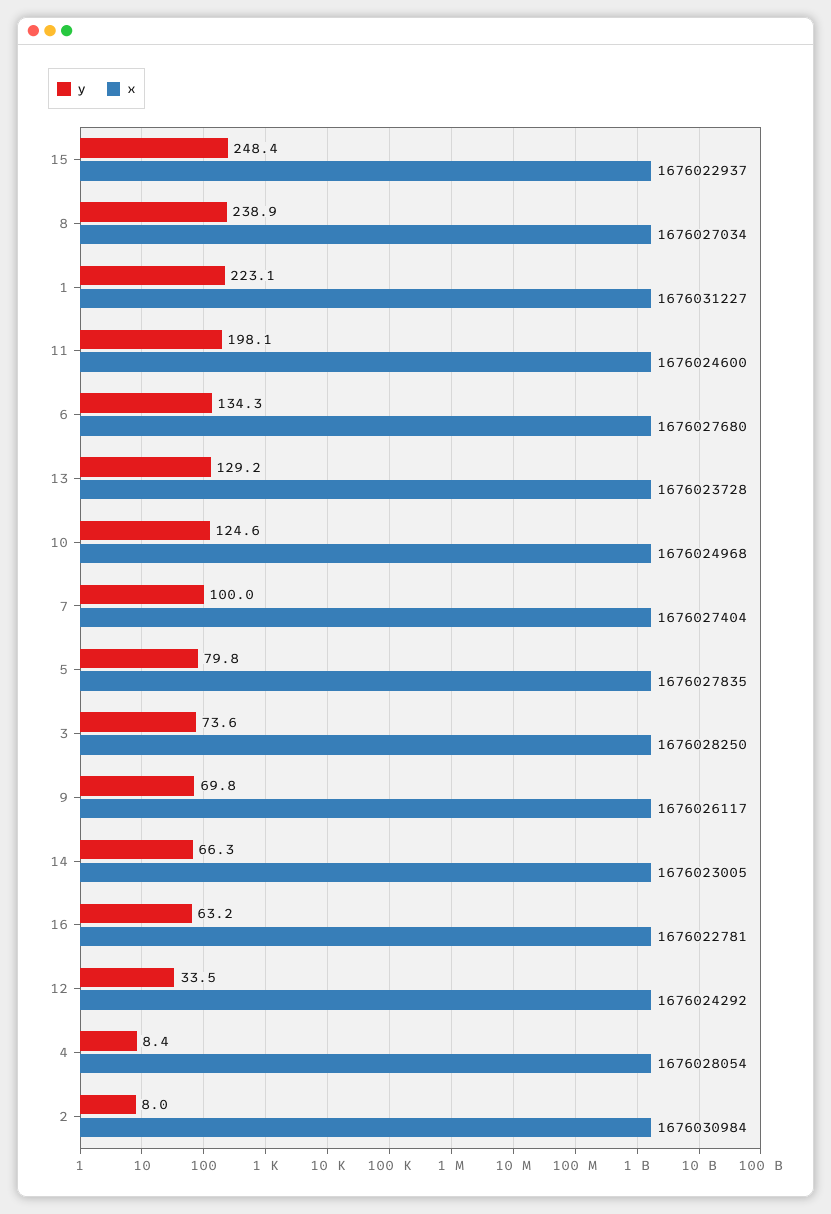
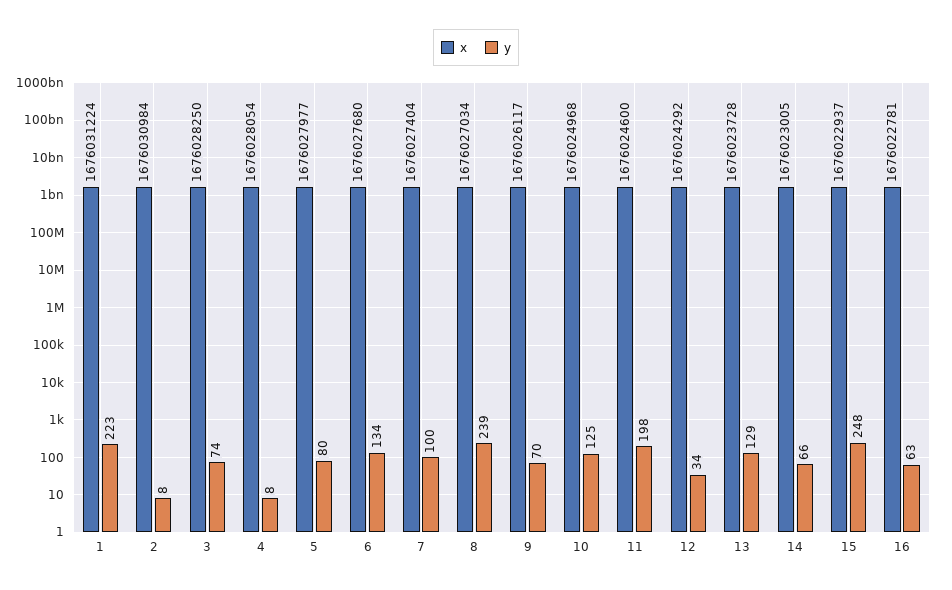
  {
    "y": {
      "15": 248.4,
      "8": 238.9,
      "1": 223.1,
      "11": 198.1,
      "6": 134.3,
      "13": 129.2,
      "10": 124.6,
      "7": 100,
      "5": 79.8,
      "3": 73.6,
      "9": 69.8,
      "14": 66.3,
      "16": 63.2,
      "12": 33.5,
      "4": 8.4,
      "2": 8
    },
    "x": {
      "15": 1676022937,
      "8": 1676027034,
-     "1": 1676031227,
+     "1": 1676031224,
      "11": 1676024600,
      "6": 1676027680,
      "13": 1676023728,
      "10": 1676024968,
      "7": 1676027404,
-     "5": 1676027835,
+     "5": 1676027977,
      "3": 1676028250,
      "9": 1676026117,
      "14": 1676023005,
      "16": 1676022781,
      "12": 1676024292,
      "4": 1676028054,
      "2": 1676030984
    }
  }

